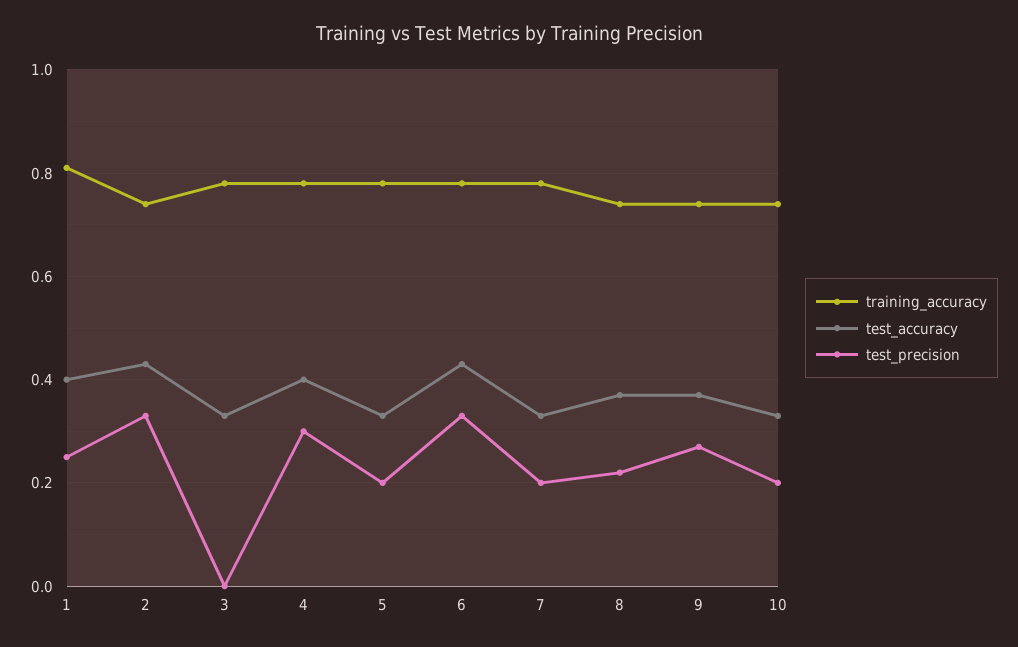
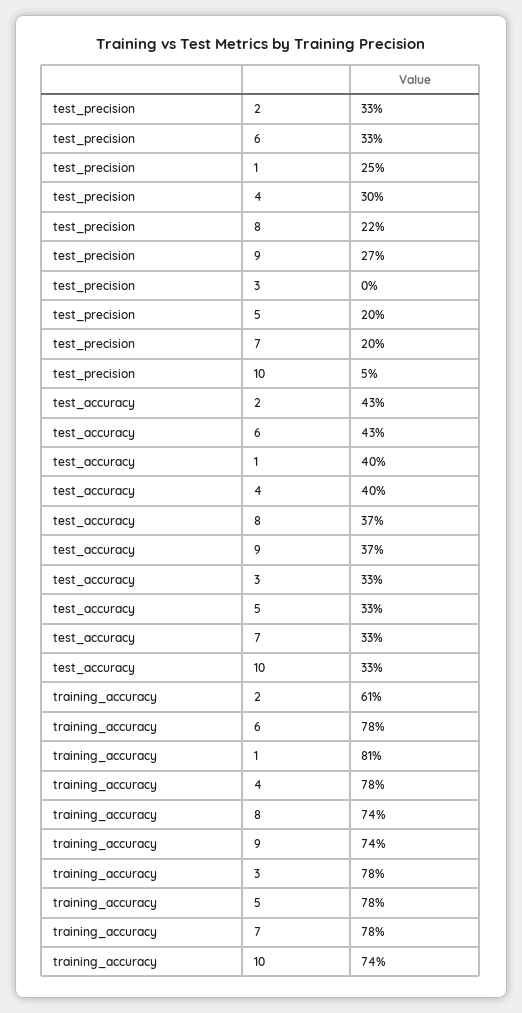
  {
    "training_accuracy": {
      "1": 0.81,
-     "2": 0.75,
+     "2": 0.61,
      "3": 0.78,
      "4": 0.78,
      "5": 0.78,
      "6": 0.78,
      "7": 0.78,
      "8": 0.74,
      "9": 0.74,
      "10": 0.74
    },
    "test_accuracy": {
      "1": 0.4,
      "2": 0.43,
      "3": 0.33,
      "4": 0.4,
      "5": 0.33,
      "6": 0.43,
      "7": 0.33,
      "8": 0.37,
      "9": 0.37,
      "10": 0.33
    },
    "test_precision": {
      "1": 0.25,
      "2": 0.33,
      "3": 0,
      "4": 0.3,
      "5": 0.2,
      "6": 0.33,
      "7": 0.2,
      "8": 0.22,
      "9": 0.27,
-     "10": 0.2
+     "10": 0.05
    }
  }

